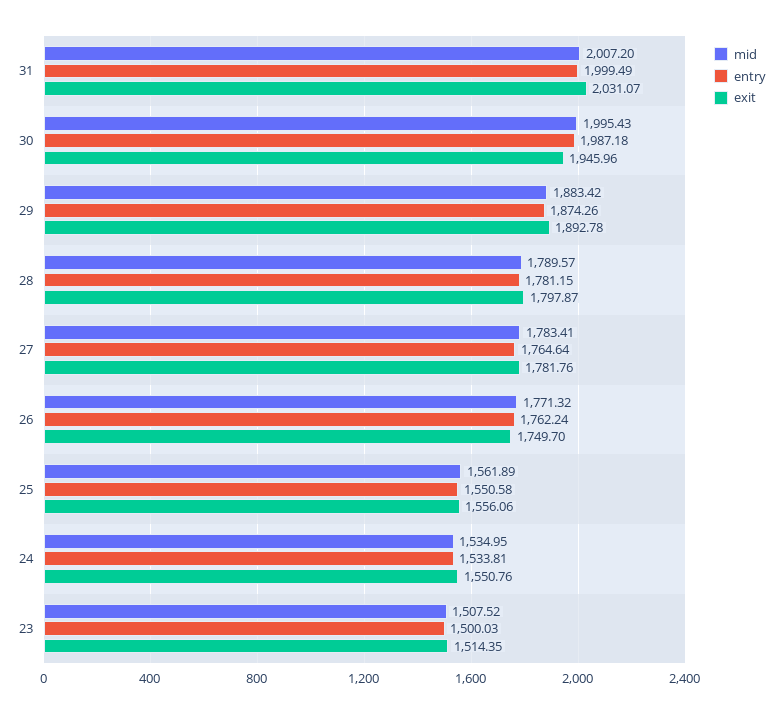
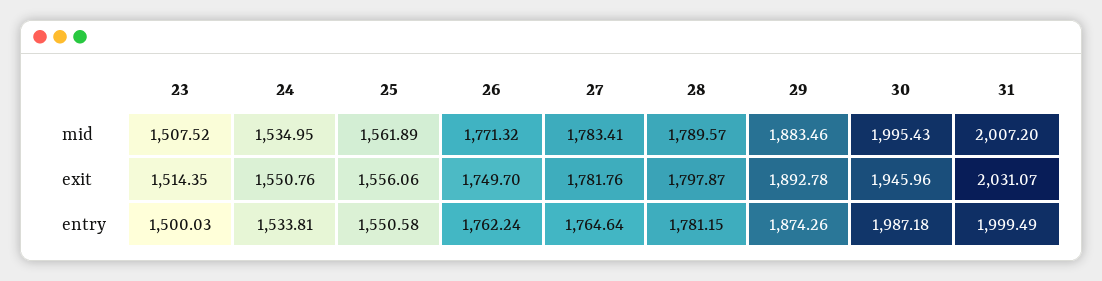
  {
    "mid": {
      "31": 2007.2,
      "30": 1995.43,
-     "29": 1883.42,
+     "29": 1883.46,
      "28": 1789.57,
      "27": 1783.41,
      "26": 1771.32,
      "25": 1561.89,
      "24": 1534.95,
      "23": 1507.52
    },
    "entry": {
      "31": 1999.49,
      "30": 1987.18,
      "29": 1874.26,
      "28": 1781.15,
      "27": 1764.64,
      "26": 1762.24,
      "25": 1550.58,
      "24": 1533.81,
      "23": 1500.03
    },
    "exit": {
      "31": 2031.07,
      "30": 1945.96,
      "29": 1892.78,
      "28": 1797.87,
      "27": 1781.76,
      "26": 1749.7,
      "25": 1556.06,
      "24": 1550.76,
      "23": 1514.35
    }
  }

